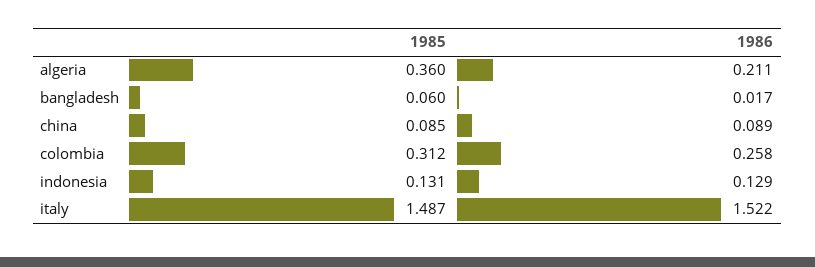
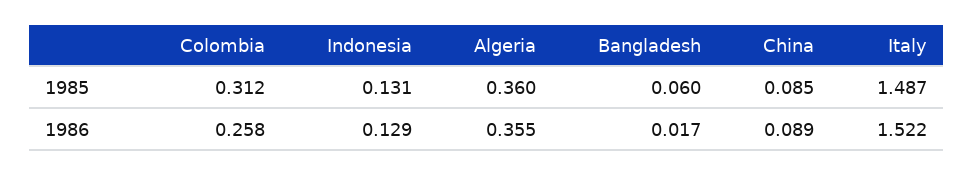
  {
    "1985": {
      "algeria": 0.36,
      "bangladesh": 0.06,
      "china": 0.085,
      "colombia": 0.312,
      "indonesia": 0.131,
      "italy": 1.487
    },
    "1986": {
-     "algeria": 0.211,
+     "algeria": 0.355,
      "bangladesh": 0.017,
      "china": 0.089,
      "colombia": 0.258,
      "indonesia": 0.129,
      "italy": 1.522
    }
  }

